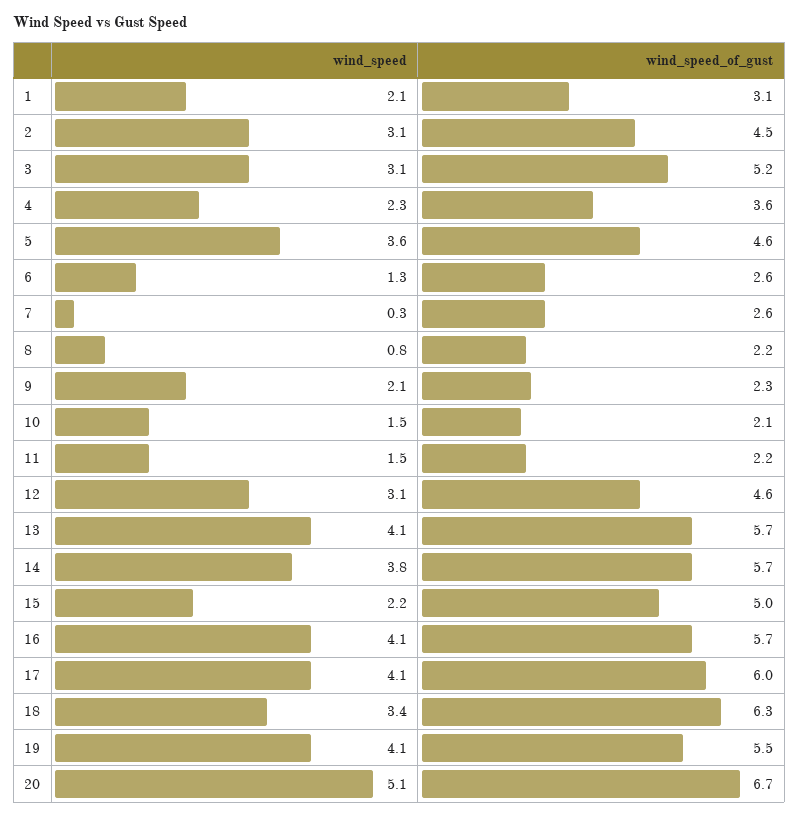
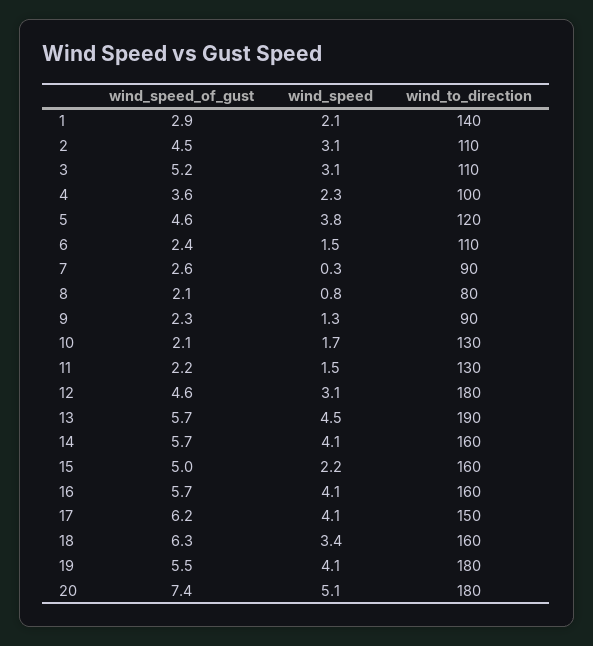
  {
    "wind_speed": {
      "1": 2.1,
      "2": 3.1,
      "3": 3.1,
      "4": 2.3,
-     "5": 3.6,
+     "5": 3.8,
-     "6": 1.3,
+     "6": 1.5,
      "7": 0.3,
      "8": 0.8,
-     "9": 2.1,
+     "9": 1.3,
-     "10": 1.5,
+     "10": 1.7,
      "11": 1.5,
      "12": 3.1,
-     "13": 4.1,
+     "13": 4.5,
-     "14": 3.8,
+     "14": 4.1,
      "15": 2.2,
      "16": 4.1,
      "17": 4.1,
      "18": 3.4,
      "19": 4.1,
      "20": 5.1
    },
    "wind_speed_of_gust": {
-     "1": 3.1,
+     "1": 2.9,
      "2": 4.5,
      "3": 5.2,
      "4": 3.6,
      "5": 4.6,
-     "6": 2.6,
+     "6": 2.4,
      "7": 2.6,
-     "8": 2.2,
+     "8": 2.1,
      "9": 2.3,
      "10": 2.1,
      "11": 2.2,
      "12": 4.6,
      "13": 5.7,
      "14": 5.7,
      "15": 5,
      "16": 5.7,
-     "17": 6,
+     "17": 6.2,
      "18": 6.3,
      "19": 5.5,
-     "20": 6.7
+     "20": 7.4
-   }
+   },
+   "wind_to_direction": {
+     "1": 140,
+     "2": 110,
+     "3": 110,
+     "4": 100,
+     "5": 120,
+     "6": 110,
+     "7": 90,
+     "8": 80,
+     "9": 90,
+     "10": 130,
+     "11": 130,
+     "12": 180,
+     "13": 190,
+     "14": 160,
+     "15": 160,
+     "16": 160,
+     "17": 150,
+     "18": 160,
+     "19": 180,
+     "20": 180
+   }
  }

